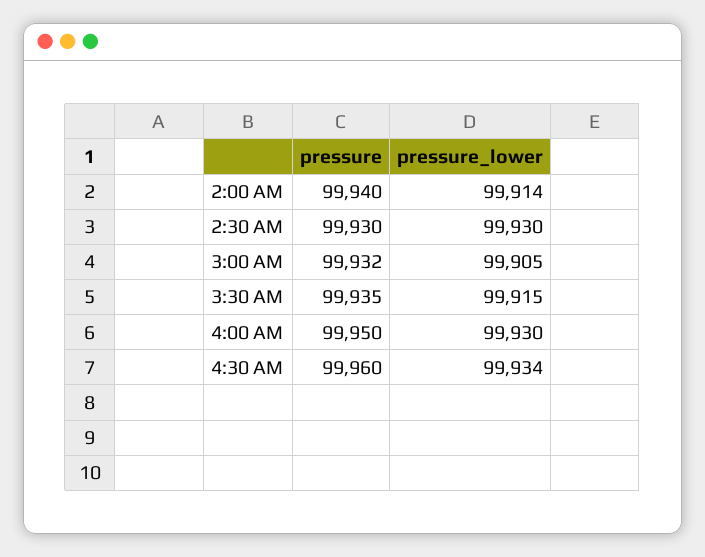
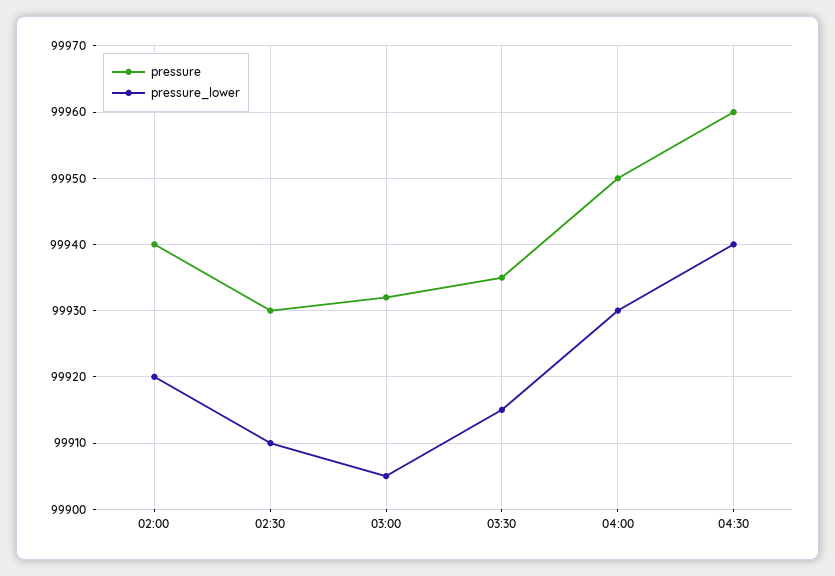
  {
    "pressure": {
      "2:00 AM": 99940,
      "2:30 AM": 99930,
      "3:00 AM": 99932,
      "3:30 AM": 99935,
      "4:00 AM": 99950,
      "4:30 AM": 99960
    },
    "pressure_lower": {
-     "2:00 AM": 99914,
+     "2:00 AM": 99920,
-     "2:30 AM": 99930,
+     "2:30 AM": 99910,
      "3:00 AM": 99905,
      "3:30 AM": 99915,
      "4:00 AM": 99930,
-     "4:30 AM": 99934
+     "4:30 AM": 99940
    }
  }

